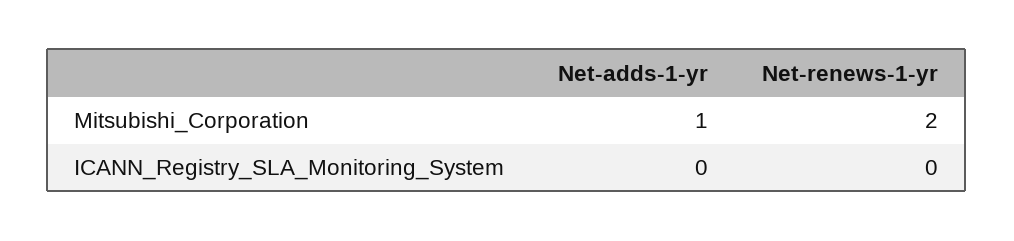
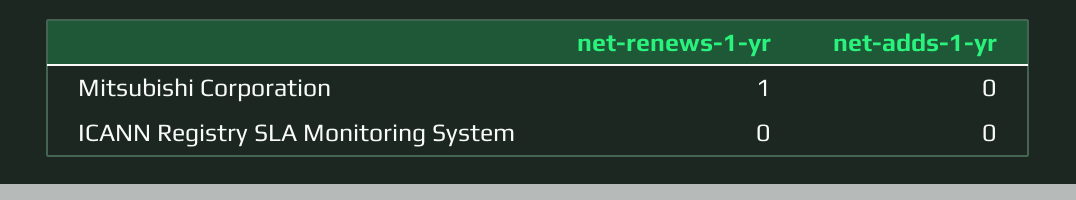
  {
    "Net-adds-1-yr": {
-     "Mitsubishi_Corporation": 1,
+     "Mitsubishi_Corporation": 0,
      "ICANN_Registry_SLA_Monitoring_System": 0
    },
    "Net-renews-1-yr": {
-     "Mitsubishi_Corporation": 2,
+     "Mitsubishi_Corporation": 1,
      "ICANN_Registry_SLA_Monitoring_System": 0
    }
  }

